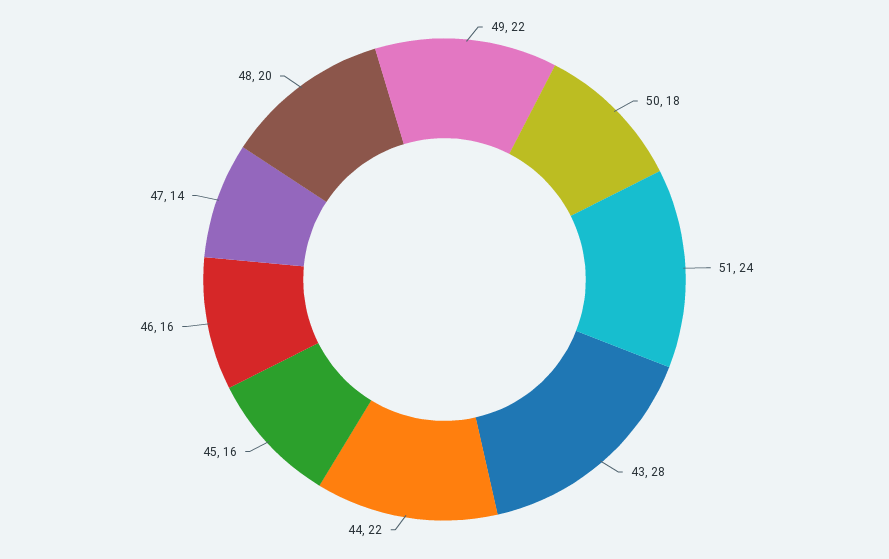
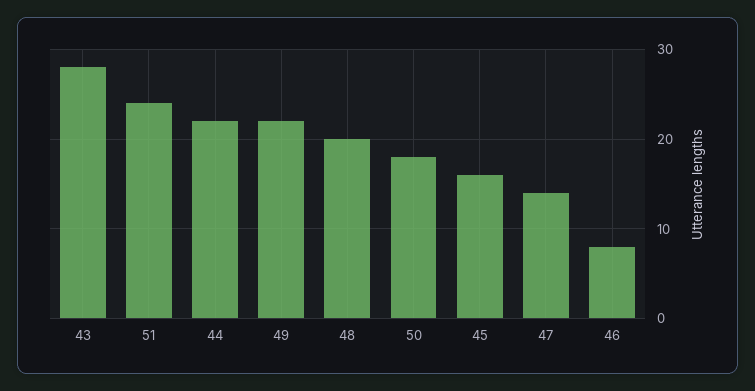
  {
    "49": 22,
    "50": 18,
    "51": 24,
    "43": 28,
    "44": 22,
    "45": 16,
-   "46": 16,
+   "46": 8,
    "47": 14,
    "48": 20
  }

